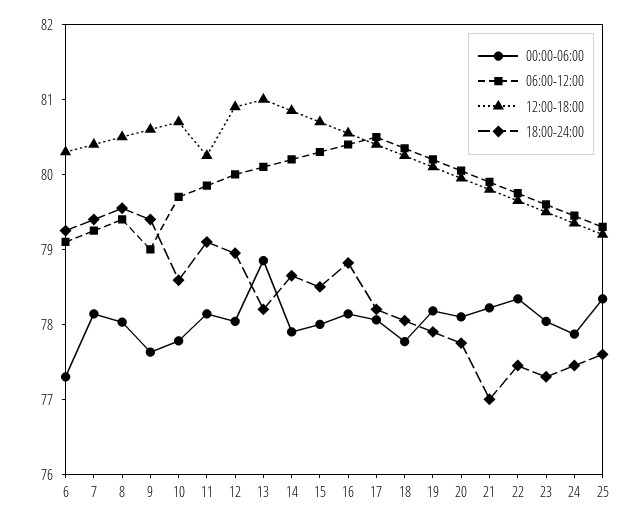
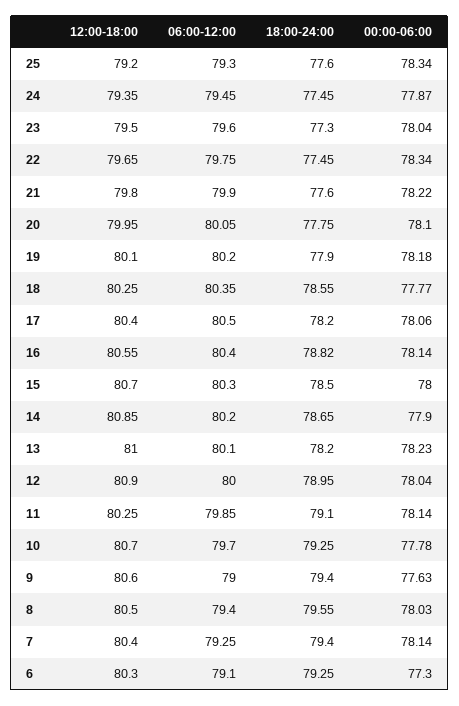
  {
    "00:00-06:00": {
      "6": 77.3,
      "7": 78.14,
      "8": 78.03,
      "9": 77.63,
      "10": 77.78,
      "11": 78.14,
      "12": 78.04,
-     "13": 78.8,
+     "13": 78.23,
      "14": 77.9,
      "15": 78,
      "16": 78.14,
      "17": 78.06,
      "18": 77.77,
      "19": 78.18,
      "20": 78.1,
      "21": 78.22,
      "22": 78.34,
      "23": 78.04,
      "24": 77.87,
      "25": 78.34
    },
    "06:00-12:00": {
      "6": 79.1,
      "7": 79.25,
      "8": 79.4,
      "9": 79,
      "10": 79.7,
      "11": 79.85,
      "12": 80,
      "13": 80.1,
      "14": 80.2,
      "15": 80.3,
      "16": 80.4,
      "17": 80.5,
      "18": 80.35,
      "19": 80.2,
      "20": 80.05,
      "21": 79.9,
      "22": 79.75,
      "23": 79.6,
      "24": 79.45,
      "25": 79.3
    },
    "12:00-18:00": {
      "6": 80.3,
      "7": 80.4,
      "8": 80.5,
      "9": 80.6,
      "10": 80.7,
      "11": 80.25,
      "12": 80.9,
      "13": 81,
      "14": 80.85,
      "15": 80.7,
      "16": 80.55,
      "17": 80.4,
      "18": 80.25,
      "19": 80.1,
      "20": 79.95,
      "21": 79.8,
      "22": 79.65,
      "23": 79.5,
      "24": 79.35,
      "25": 79.2
    },
    "18:00-24:00": {
      "6": 79.25,
      "7": 79.4,
      "8": 79.55,
      "9": 79.4,
-     "10": 78.6,
+     "10": 79.25,
      "11": 79.1,
      "12": 78.95,
      "13": 78.2,
      "14": 78.65,
      "15": 78.5,
      "16": 78.82,
      "17": 78.2,
-     "18": 78,
+     "18": 78.55,
      "19": 77.9,
      "20": 77.75,
-     "21": 77,
+     "21": 77.6,
      "22": 77.45,
      "23": 77.3,
      "24": 77.45,
      "25": 77.6
    }
  }

